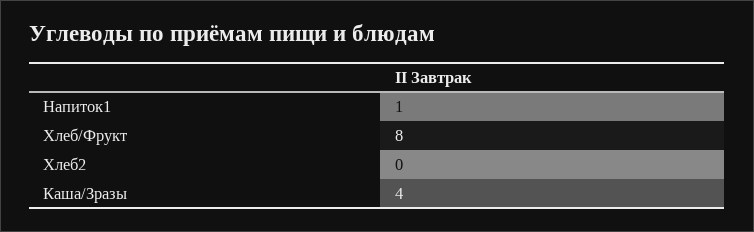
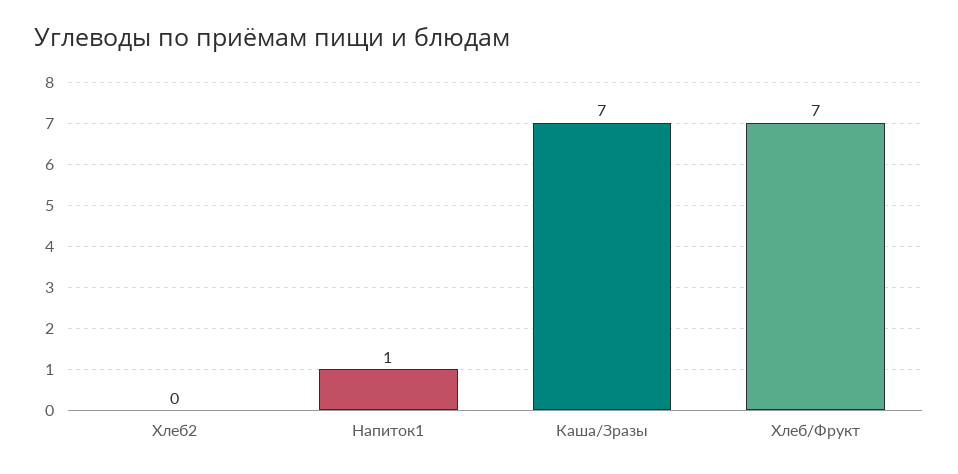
  {
    "Напиток1": 1,
-   "Хлеб/Фрукт": 8,
+   "Хлеб/Фрукт": 7,
    "Хлеб2": 0,
-   "Каша/Зразы": 4
+   "Каша/Зразы": 7
  }

